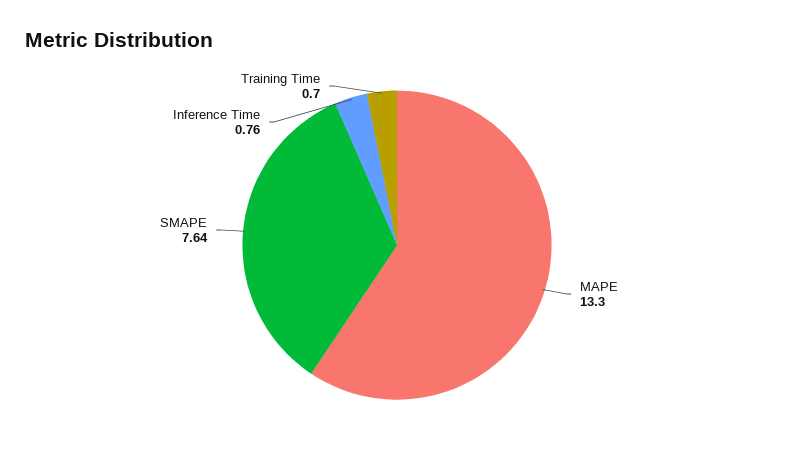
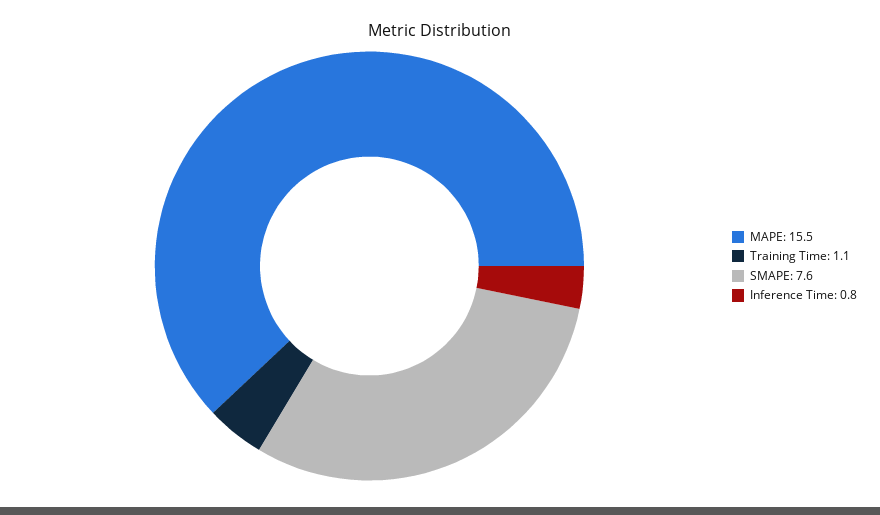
  {
-   "MAPE": 13.3,
+   "MAPE": 15.5,
    "SMAPE": 7.64,
    "Inference Time": 0.76,
-   "Training Time": 0.7
+   "Training Time": 1.1
  }

